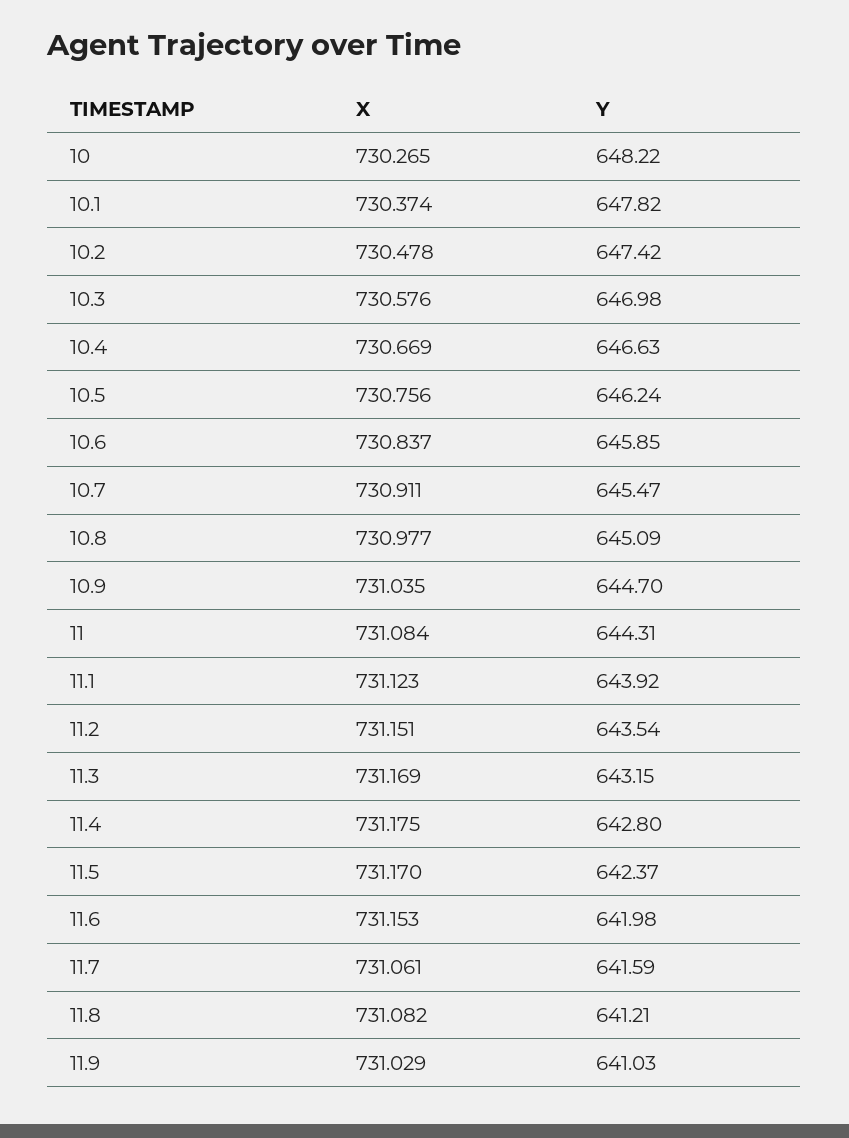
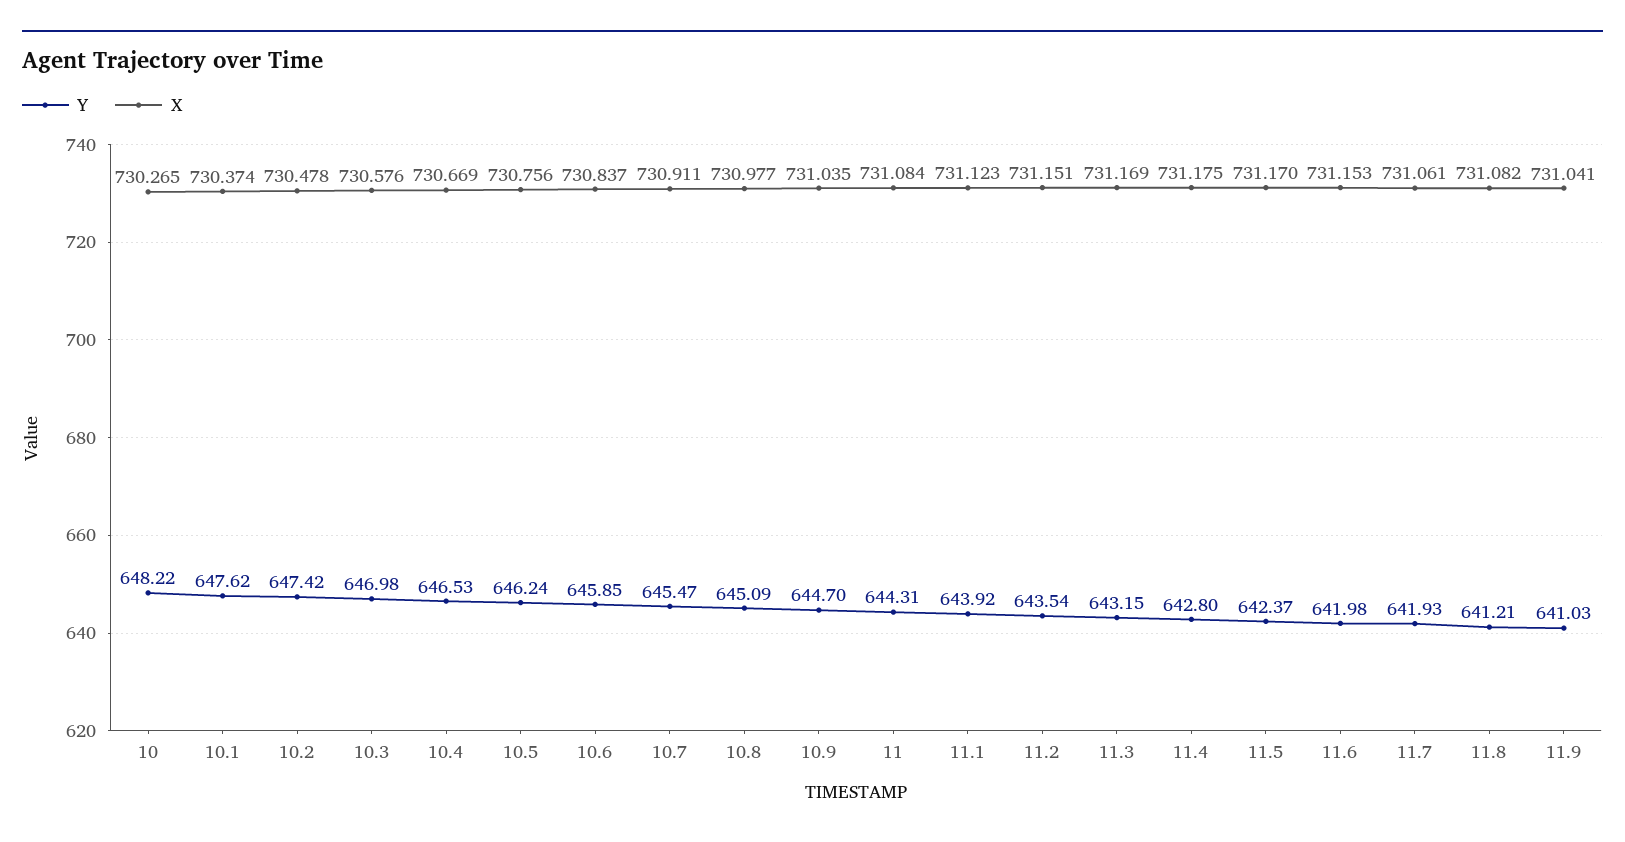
  {
    "X": {
      "10": 730.265,
      "10.1": 730.374,
      "10.2": 730.478,
      "10.3": 730.576,
      "10.4": 730.669,
      "10.5": 730.756,
      "10.6": 730.837,
      "10.7": 730.911,
      "10.8": 730.977,
      "10.9": 731.035,
      "11": 731.084,
      "11.1": 731.123,
      "11.2": 731.151,
      "11.3": 731.169,
      "11.4": 731.175,
      "11.5": 731.17,
      "11.6": 731.153,
      "11.7": 731.061,
      "11.8": 731.082,
-     "11.9": 731.029
+     "11.9": 731.041
    },
    "Y": {
      "10": 648.22,
-     "10.1": 647.82,
+     "10.1": 647.62,
      "10.2": 647.42,
      "10.3": 646.98,
-     "10.4": 646.63,
+     "10.4": 646.53,
      "10.5": 646.24,
      "10.6": 645.85,
      "10.7": 645.47,
      "10.8": 645.09,
      "10.9": 644.7,
      "11": 644.31,
      "11.1": 643.92,
      "11.2": 643.54,
      "11.3": 643.15,
      "11.4": 642.8,
      "11.5": 642.37,
      "11.6": 641.98,
-     "11.7": 641.59,
+     "11.7": 641.93,
      "11.8": 641.21,
      "11.9": 641.03
    }
  }

